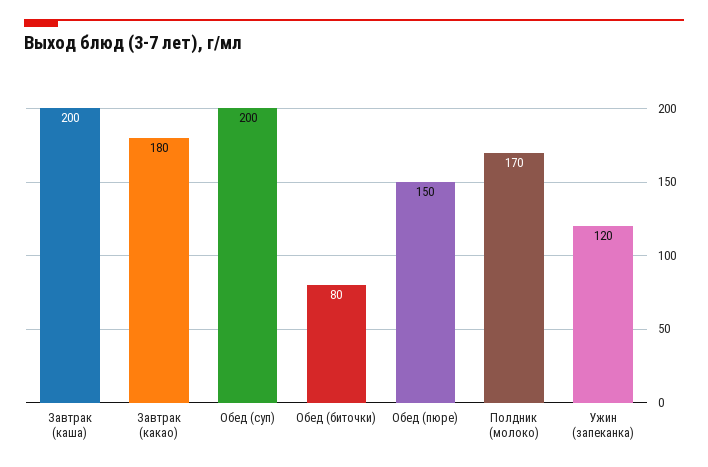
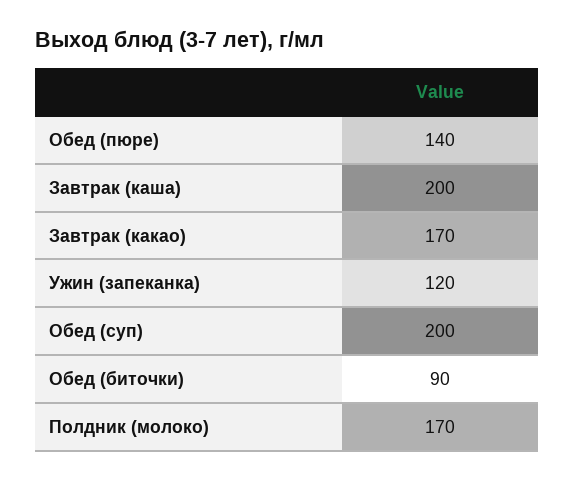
  {
    "Завтрак (каша)": 200,
-   "Завтрак (какао)": 180,
+   "Завтрак (какао)": 170,
    "Обед (суп)": 200,
-   "Обед (биточки)": 80,
+   "Обед (биточки)": 90,
-   "Обед (пюре)": 150,
+   "Обед (пюре)": 140,
    "Полдник (молоко)": 170,
    "Ужин (запеканка)": 120
  }

